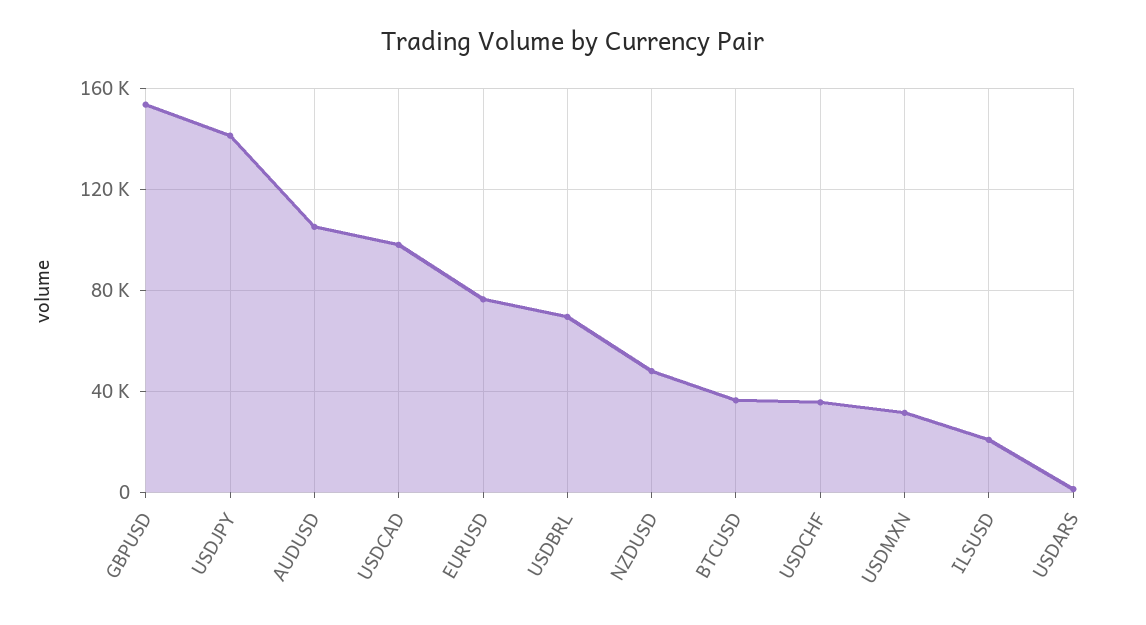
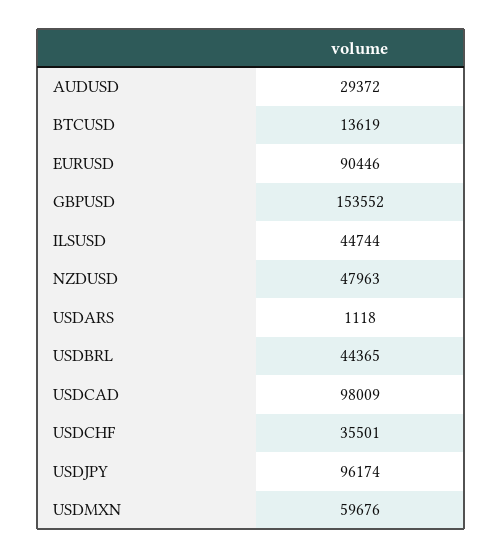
  {
    "GBPUSD": 153552,
-   "USDJPY": 140000,
+   "USDJPY": 96174,
-   "AUDUSD": 105000,
+   "AUDUSD": 29372,
    "USDCAD": 98009,
-   "EURUSD": 75000,
+   "EURUSD": 90446,
-   "USDBRL": 70000,
+   "USDBRL": 44365,
    "NZDUSD": 47963,
-   "BTCUSD": 35000,
+   "BTCUSD": 13619,
    "USDCHF": 35501,
-   "USDMXN": 30000,
+   "USDMXN": 59676,
-   "ILSUSD": 20000,
+   "ILSUSD": 44744,
    "USDARS": 1118
  }

